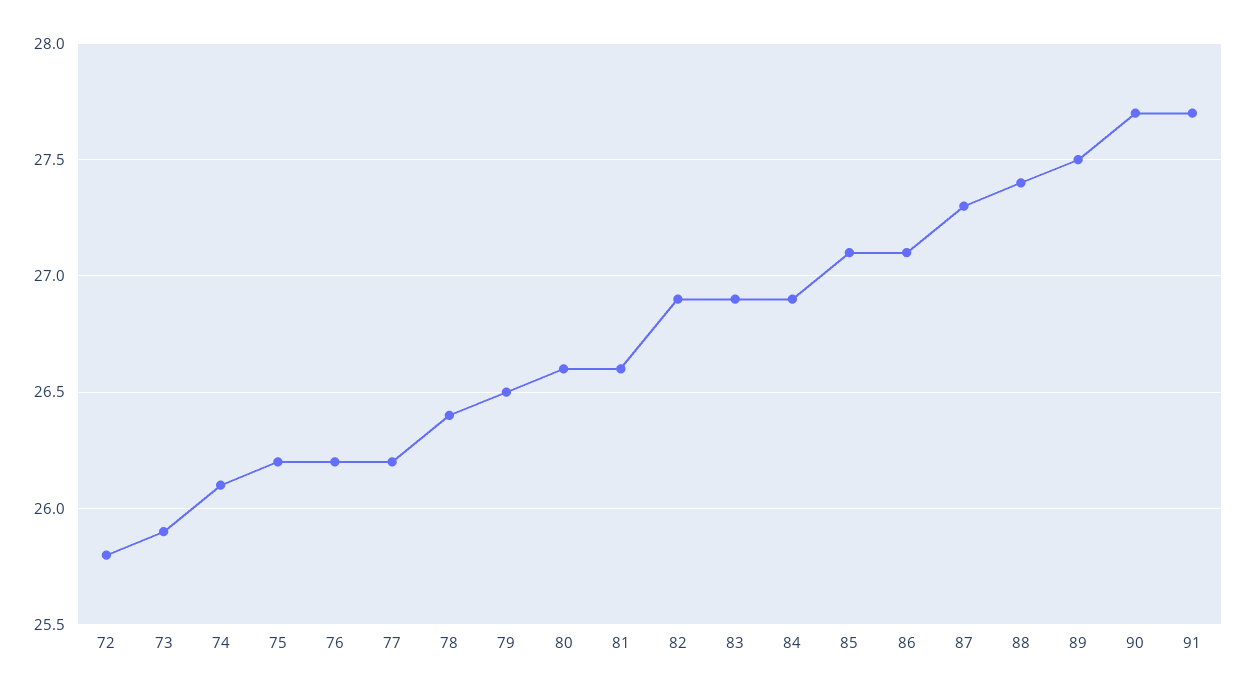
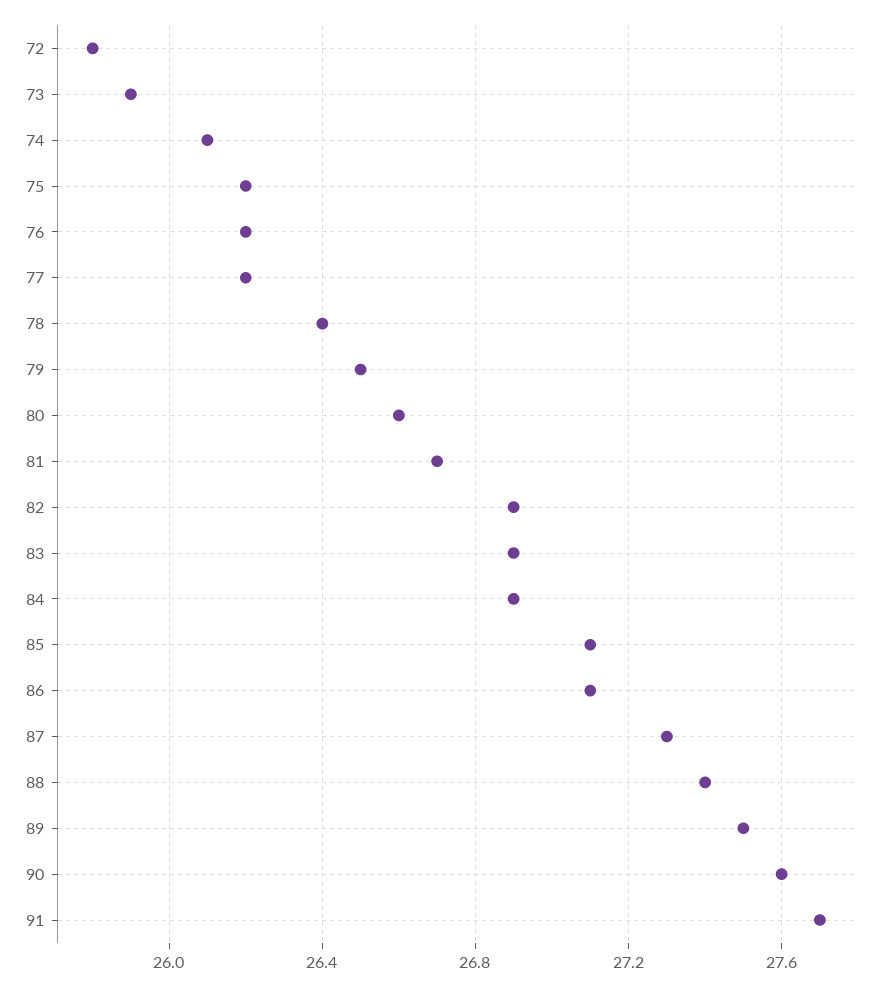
  {
    "72": 25.8,
    "73": 25.9,
    "74": 26.1,
    "75": 26.2,
    "76": 26.2,
    "77": 26.2,
    "78": 26.4,
    "79": 26.5,
    "80": 26.6,
-   "81": 26.6,
+   "81": 26.7,
    "82": 26.9,
    "83": 26.9,
    "84": 26.9,
    "85": 27.1,
    "86": 27.1,
    "87": 27.3,
    "88": 27.4,
    "89": 27.5,
-   "90": 27.7,
+   "90": 27.6,
    "91": 27.7
  }

